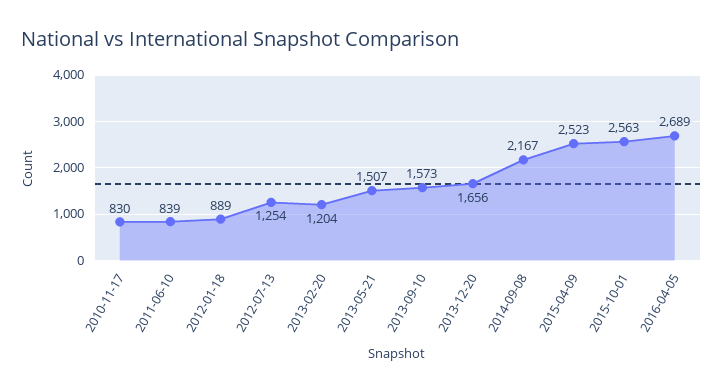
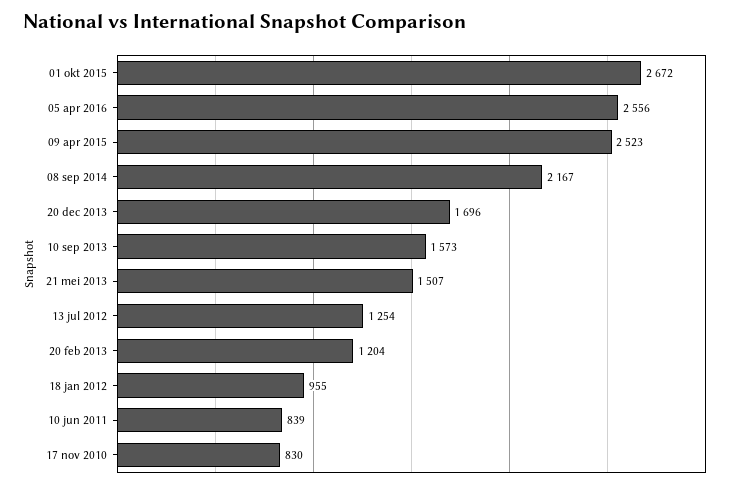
  {
    "2010-11-17": 830,
    "2011-06-10": 839,
-   "2012-01-18": 889,
+   "2012-01-18": 955,
    "2012-07-13": 1254,
    "2013-02-20": 1204,
    "2013-05-21": 1507,
    "2013-09-10": 1573,
-   "2013-12-20": 1656,
+   "2013-12-20": 1696,
    "2014-09-08": 2167,
    "2015-04-09": 2523,
-   "2015-10-01": 2563,
+   "2015-10-01": 2672,
-   "2016-04-05": 2689
+   "2016-04-05": 2556
  }

